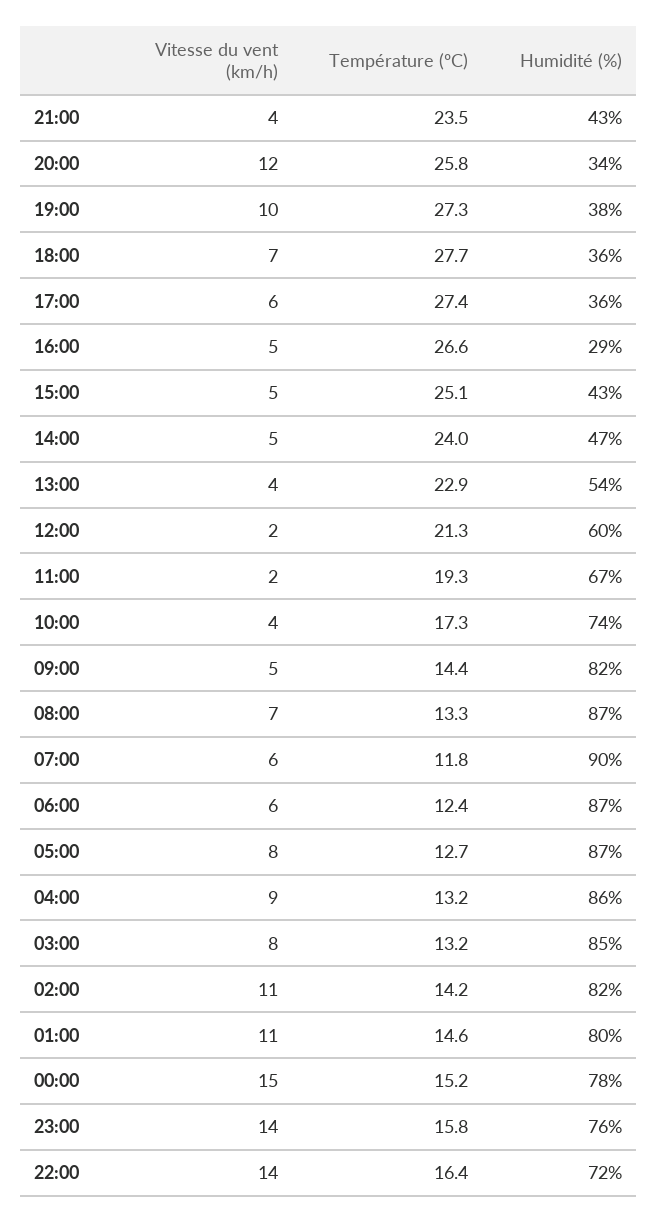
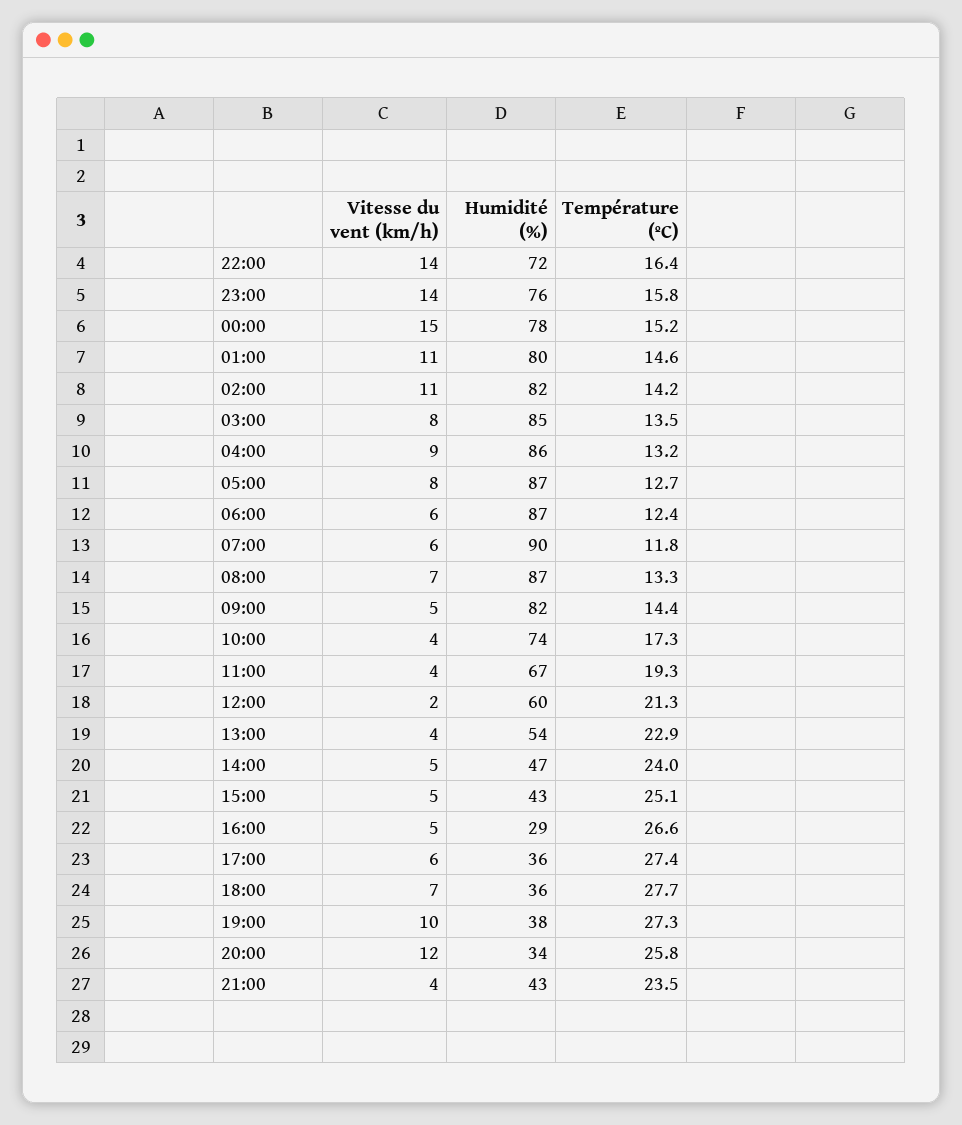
  {
    "Vitesse du vent (km/h)": {
      "21:00": 4,
      "20:00": 12,
      "19:00": 10,
      "18:00": 7,
      "17:00": 6,
      "16:00": 5,
      "15:00": 5,
      "14:00": 5,
      "13:00": 4,
      "12:00": 2,
-     "11:00": 2,
+     "11:00": 4,
      "10:00": 4,
      "09:00": 5,
      "08:00": 7,
      "07:00": 6,
      "06:00": 6,
      "05:00": 8,
      "04:00": 9,
      "03:00": 8,
      "02:00": 11,
      "01:00": 11,
      "00:00": 15,
      "23:00": 14,
      "22:00": 14
    },
    "Température (ºC)": {
      "21:00": 23.5,
      "20:00": 25.8,
      "19:00": 27.3,
      "18:00": 27.7,
      "17:00": 27.4,
      "16:00": 26.6,
      "15:00": 25.1,
      "14:00": 24,
      "13:00": 22.9,
      "12:00": 21.3,
      "11:00": 19.3,
      "10:00": 17.3,
      "09:00": 14.4,
      "08:00": 13.3,
      "07:00": 11.8,
      "06:00": 12.4,
      "05:00": 12.7,
      "04:00": 13.2,
-     "03:00": 13.2,
+     "03:00": 13.5,
      "02:00": 14.2,
      "01:00": 14.6,
      "00:00": 15.2,
      "23:00": 15.8,
      "22:00": 16.4
    },
    "Humidité (%)": {
      "21:00": 43,
      "20:00": 34,
      "19:00": 38,
      "18:00": 36,
      "17:00": 36,
      "16:00": 29,
      "15:00": 43,
      "14:00": 47,
      "13:00": 54,
      "12:00": 60,
      "11:00": 67,
      "10:00": 74,
      "09:00": 82,
      "08:00": 87,
      "07:00": 90,
      "06:00": 87,
      "05:00": 87,
      "04:00": 86,
      "03:00": 85,
      "02:00": 82,
      "01:00": 80,
      "00:00": 78,
      "23:00": 76,
      "22:00": 72
    }
  }

